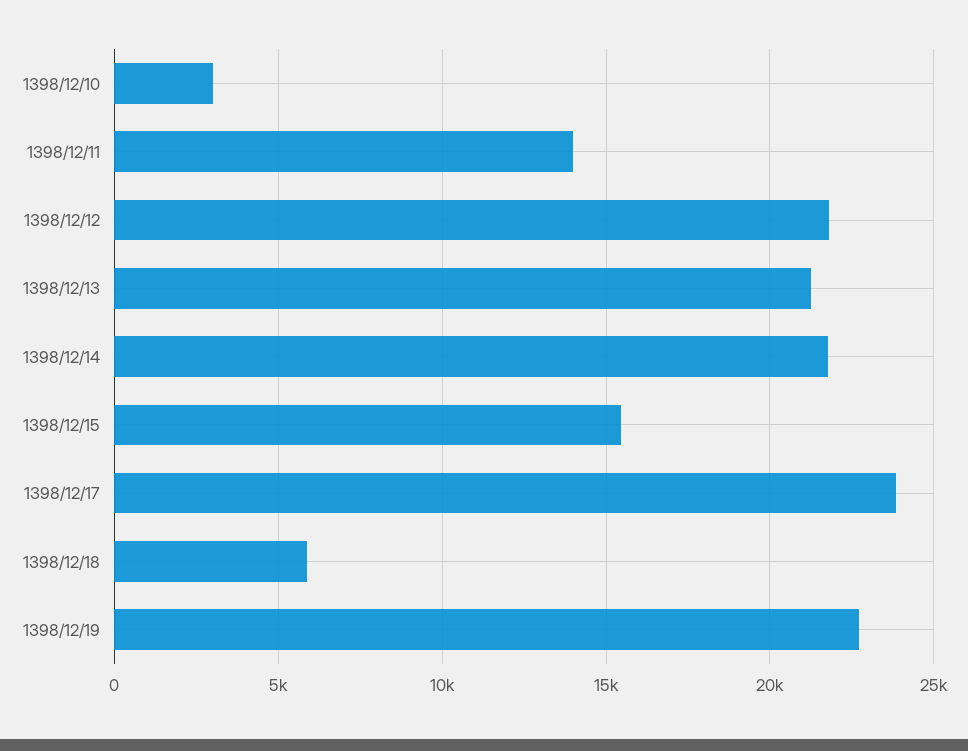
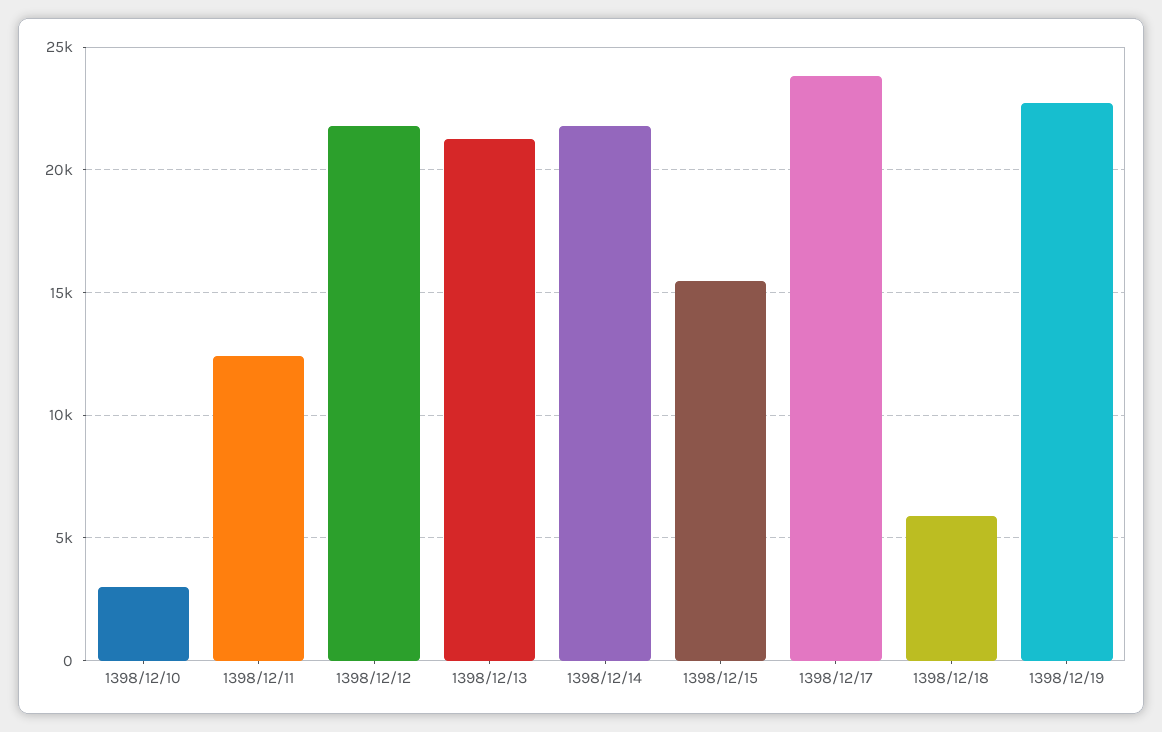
  {
    "1398/12/10": 3000,
-   "1398/12/11": 14000,
+   "1398/12/11": 12500,
    "1398/12/12": 22000,
    "1398/12/13": 21500,
    "1398/12/14": 22000,
    "1398/12/15": 15500,
    "1398/12/17": 24000,
    "1398/12/18": 6000,
    "1398/12/19": 22500
  }

